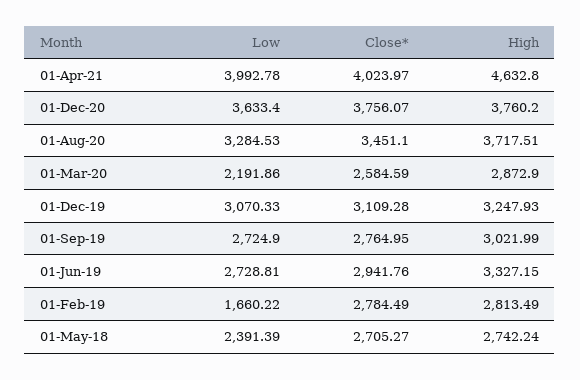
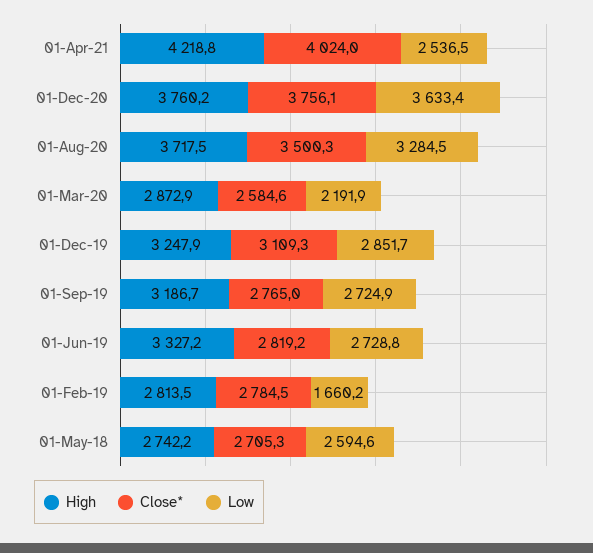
  {
    "Low": {
-     "01-Apr-21": 3992.78,
+     "01-Apr-21": 2536.5,
      "01-Dec-20": 3633.4,
      "01-Aug-20": 3284.53,
      "01-Mar-20": 2191.86,
-     "01-Dec-19": 3070.33,
+     "01-Dec-19": 2851.7,
      "01-Sep-19": 2724.9,
      "01-Jun-19": 2728.81,
      "01-Feb-19": 1660.22,
-     "01-May-18": 2391.39
+     "01-May-18": 2594.6
    },
    "Close*": {
      "01-Apr-21": 4023.97,
      "01-Dec-20": 3756.07,
-     "01-Aug-20": 3451.1,
+     "01-Aug-20": 3500.3,
      "01-Mar-20": 2584.59,
      "01-Dec-19": 3109.28,
      "01-Sep-19": 2764.95,
-     "01-Jun-19": 2941.76,
+     "01-Jun-19": 2819.2,
      "01-Feb-19": 2784.49,
      "01-May-18": 2705.27
    },
    "High": {
-     "01-Apr-21": 4632.8,
+     "01-Apr-21": 4218.8,
      "01-Dec-20": 3760.2,
      "01-Aug-20": 3717.51,
      "01-Mar-20": 2872.9,
      "01-Dec-19": 3247.93,
-     "01-Sep-19": 3021.99,
+     "01-Sep-19": 3186.7,
      "01-Jun-19": 3327.15,
      "01-Feb-19": 2813.49,
      "01-May-18": 2742.24
    }
  }

